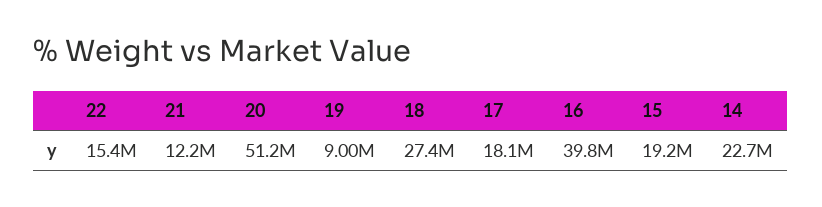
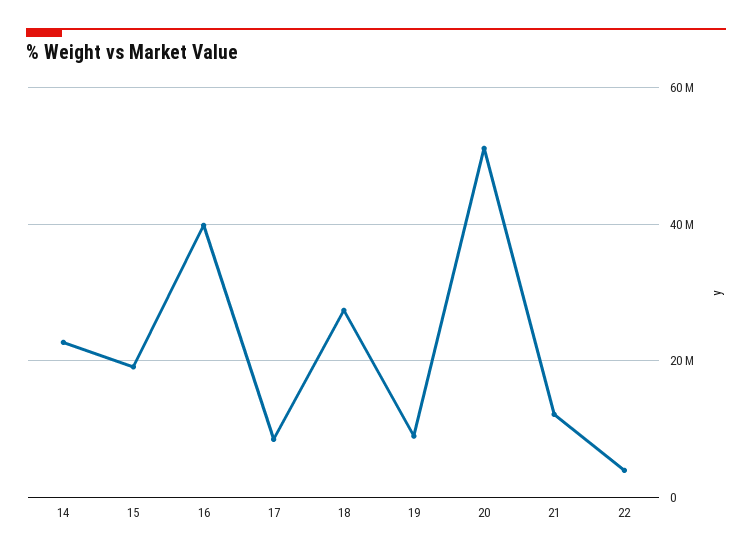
  {
-   "22": 15400000,
+   "22": 4000000,
    "21": 12200000,
    "20": 51200000,
    "19": 9000000,
    "18": 27400000,
-   "17": 18100000,
+   "17": 8000000,
    "16": 39800000,
    "15": 19200000,
    "14": 22700000
  }

